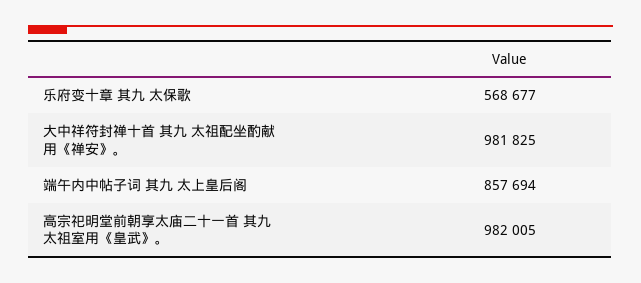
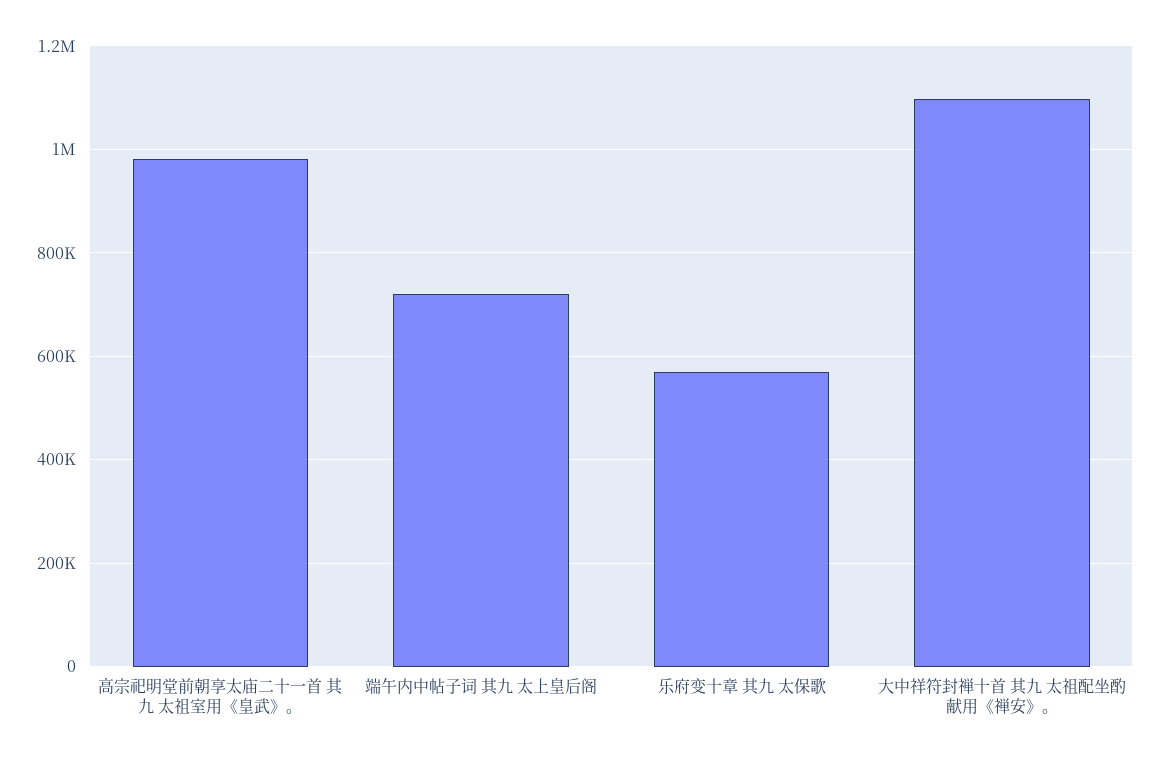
  {
    "乐府变十章 其九 太保歌": 568677,
-   "大中祥符封禅十首 其九 太祖配坐酌献用《禅安》。": 981825,
+   "大中祥符封禅十首 其九 太祖配坐酌献用《禅安》。": 1100000,
-   "端午内中帖子词 其九 太上皇后阁": 857694,
+   "端午内中帖子词 其九 太上皇后阁": 720000,
    "高宗祀明堂前朝享太庙二十一首 其九 太祖室用《皇武》。": 982005
  }

